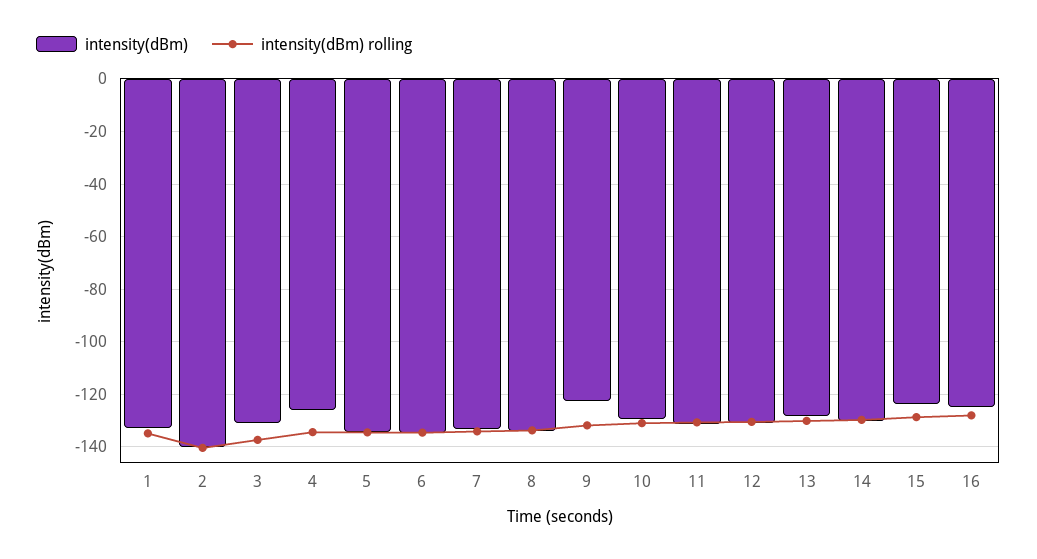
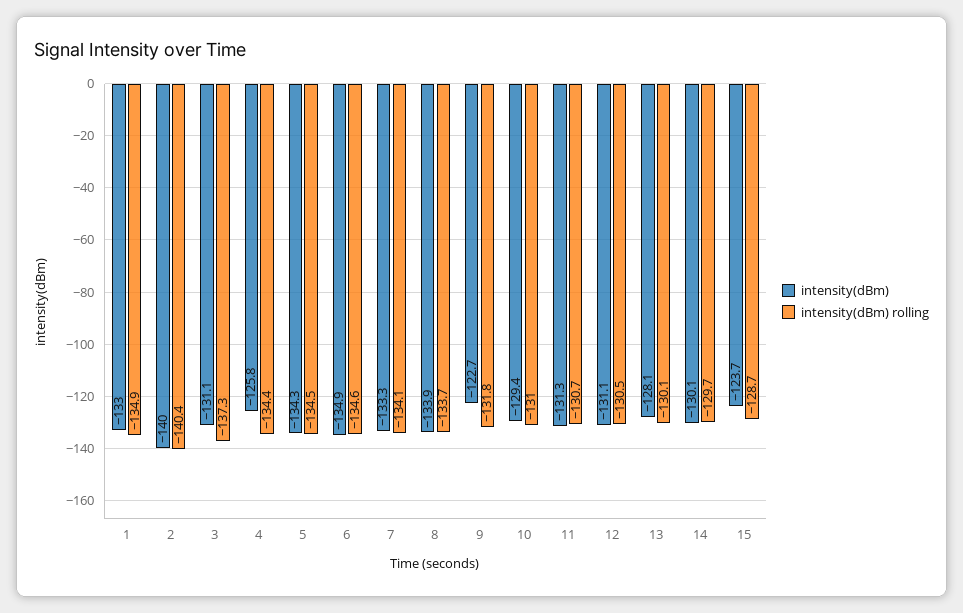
  {
    "intensity(dBm)": {
      "1": -133,
      "2": -140,
      "3": -131.1,
      "4": -125.8,
      "5": -134.3,
      "6": -134.9,
      "7": -133.3,
      "8": -133.9,
      "9": -122.7,
      "10": -129.4,
      "11": -131.3,
      "12": -131.1,
      "13": -128.1,
      "14": -130.1,
-     "15": -123.7,
+     "15": -123.7
-     "16": -125
    },
    "intensity(dBm) rolling": {
      "1": -134.9,
      "2": -140.4,
      "3": -137.3,
      "4": -134.4,
      "5": -134.5,
      "6": -134.6,
      "7": -134.1,
      "8": -133.7,
      "9": -131.8,
      "10": -131,
      "11": -130.7,
      "12": -130.5,
      "13": -130.1,
      "14": -129.7,
-     "15": -128.7,
+     "15": -128.7
-     "16": -127.5
    }
  }

